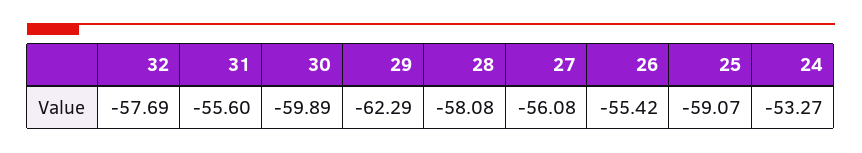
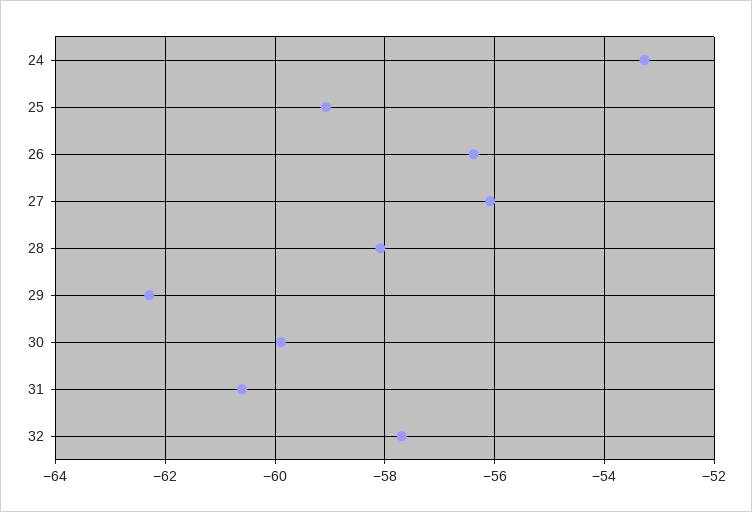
  {
    "32": -57.69,
-   "31": -55.6,
+   "31": -60.6,
    "30": -59.89,
    "29": -62.29,
    "28": -58.08,
    "27": -56.08,
-   "26": -55.42,
+   "26": -56.4,
    "25": -59.07,
    "24": -53.27
  }

